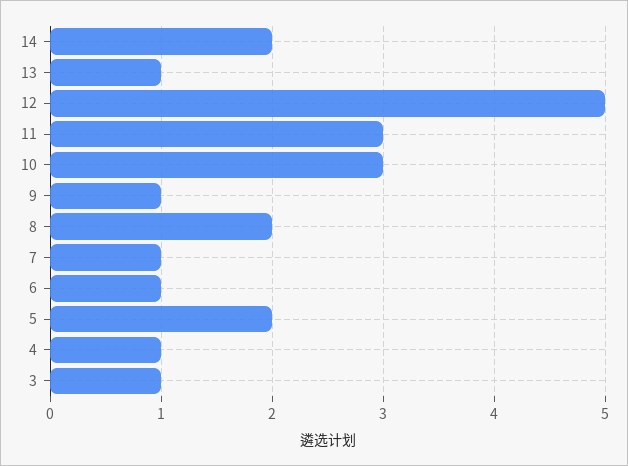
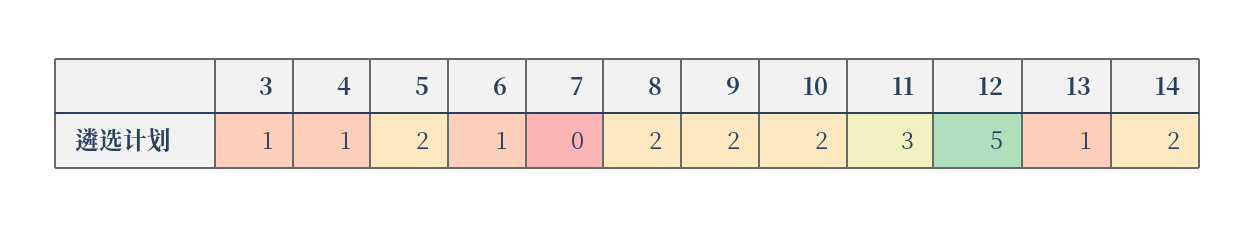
  {
    "14": 2,
    "13": 1,
    "12": 5,
    "11": 3,
-   "10": 3,
+   "10": 2,
-   "9": 1,
+   "9": 2,
    "8": 2,
-   "7": 1,
+   "7": 0,
    "6": 1,
    "5": 2,
    "4": 1,
    "3": 1
  }

